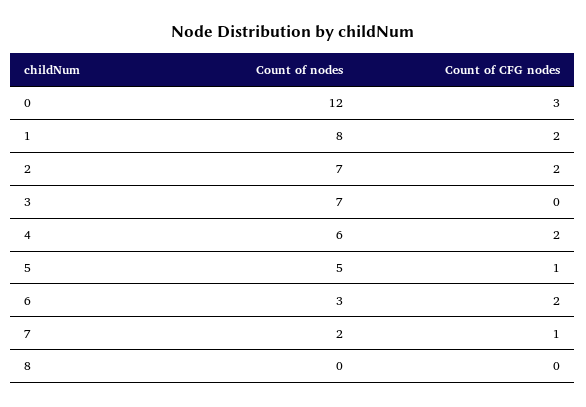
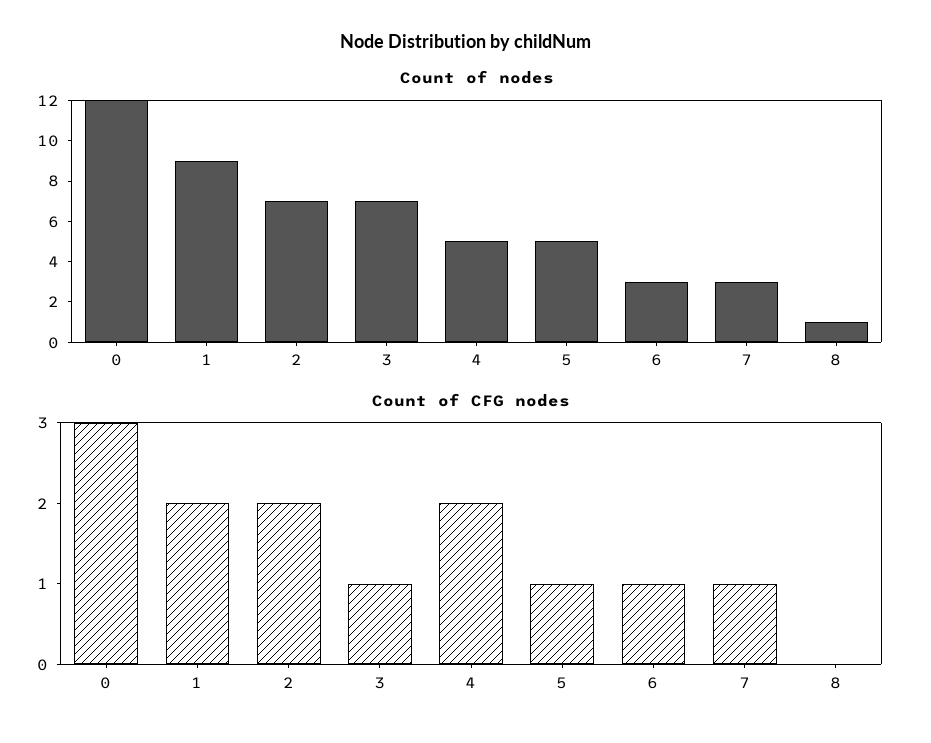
  {
    "Count of nodes": {
      "0": 12,
-     "1": 8,
+     "1": 9,
      "2": 7,
      "3": 7,
-     "4": 6,
+     "4": 5,
      "5": 5,
      "6": 3,
-     "7": 2,
+     "7": 3,
-     "8": 0
+     "8": 1
    },
    "Count of CFG nodes": {
      "0": 3,
      "1": 2,
      "2": 2,
-     "3": 0,
+     "3": 1,
      "4": 2,
      "5": 1,
-     "6": 2,
+     "6": 1,
      "7": 1,
      "8": 0
    }
  }

